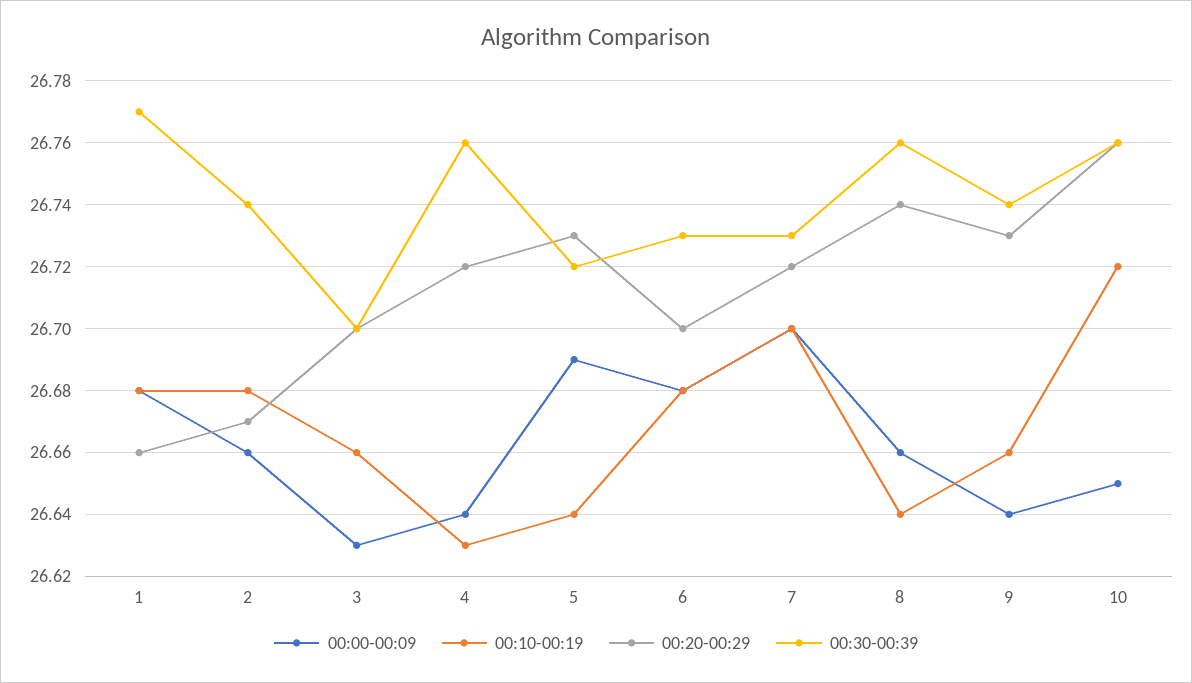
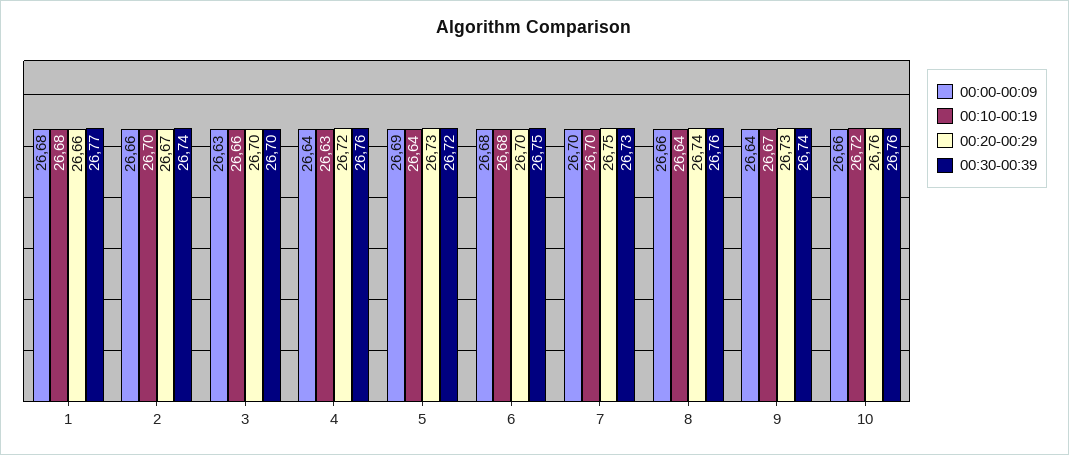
  {
    "00:00-00:09": {
      "1": 26.68,
      "2": 26.66,
      "3": 26.63,
      "4": 26.64,
      "5": 26.69,
      "6": 26.68,
      "7": 26.7,
      "8": 26.66,
      "9": 26.64,
-     "10": 26.65
+     "10": 26.66
    },
    "00:10-00:19": {
      "1": 26.68,
-     "2": 26.68,
+     "2": 26.7,
      "3": 26.66,
      "4": 26.63,
      "5": 26.64,
      "6": 26.68,
      "7": 26.7,
      "8": 26.64,
-     "9": 26.66,
+     "9": 26.67,
      "10": 26.72
    },
    "00:20-00:29": {
      "1": 26.66,
      "2": 26.67,
      "3": 26.7,
      "4": 26.72,
      "5": 26.73,
      "6": 26.7,
-     "7": 26.72,
+     "7": 26.75,
      "8": 26.74,
      "9": 26.73,
      "10": 26.76
    },
    "00:30-00:39": {
      "1": 26.77,
      "2": 26.74,
      "3": 26.7,
      "4": 26.76,
      "5": 26.72,
-     "6": 26.73,
+     "6": 26.75,
      "7": 26.73,
      "8": 26.76,
      "9": 26.74,
      "10": 26.76
    }
  }

